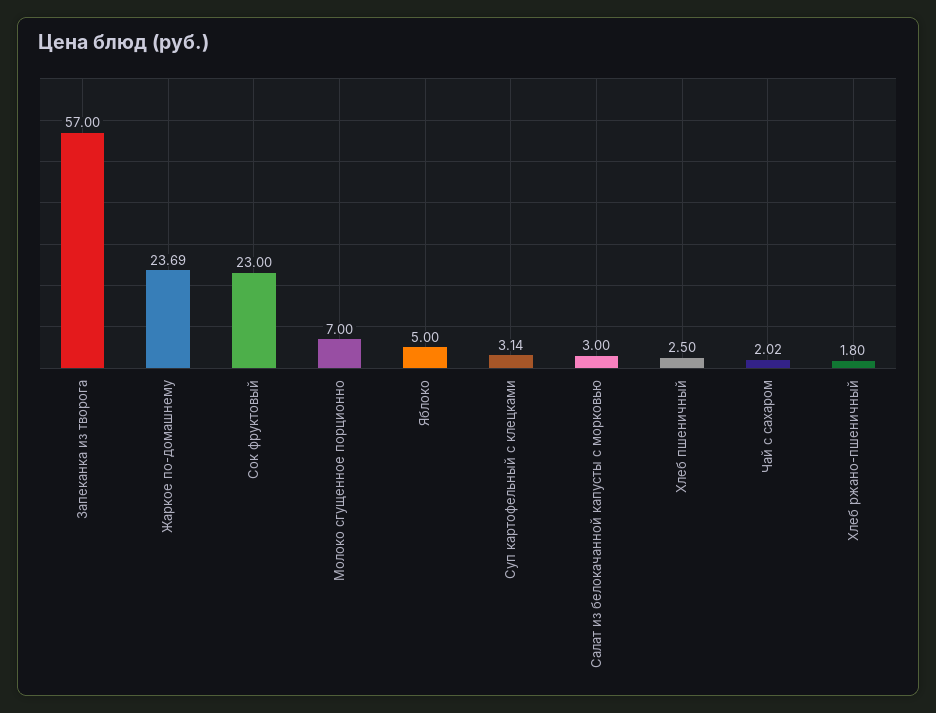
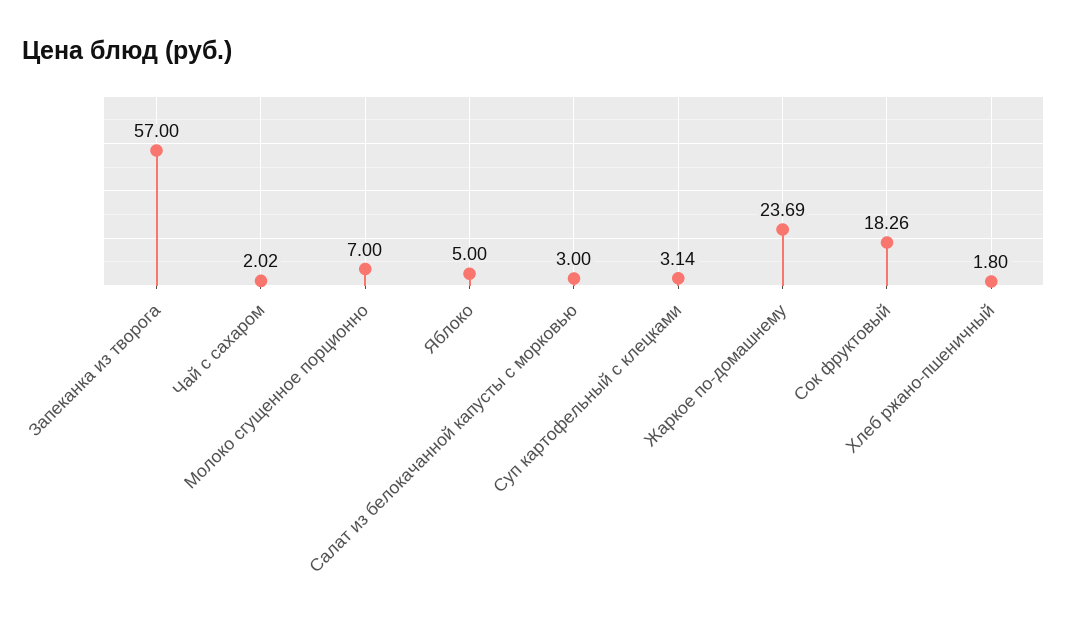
  {
    "Запеканка из творога": 57,
    "Жаркое по-домашнему": 23.69,
-   "Сок фруктовый": 23,
+   "Сок фруктовый": 18.26,
    "Молоко сгущенное порционно": 7,
    "Яблоко": 5,
    "Суп картофельный с клецками": 3.14,
    "Салат из белокачанной капусты с морковью": 3,
-   "Хлеб пшеничный": 2.5,
    "Чай с сахаром": 2.02,
    "Хлеб ржано-пшеничный": 1.8
  }

